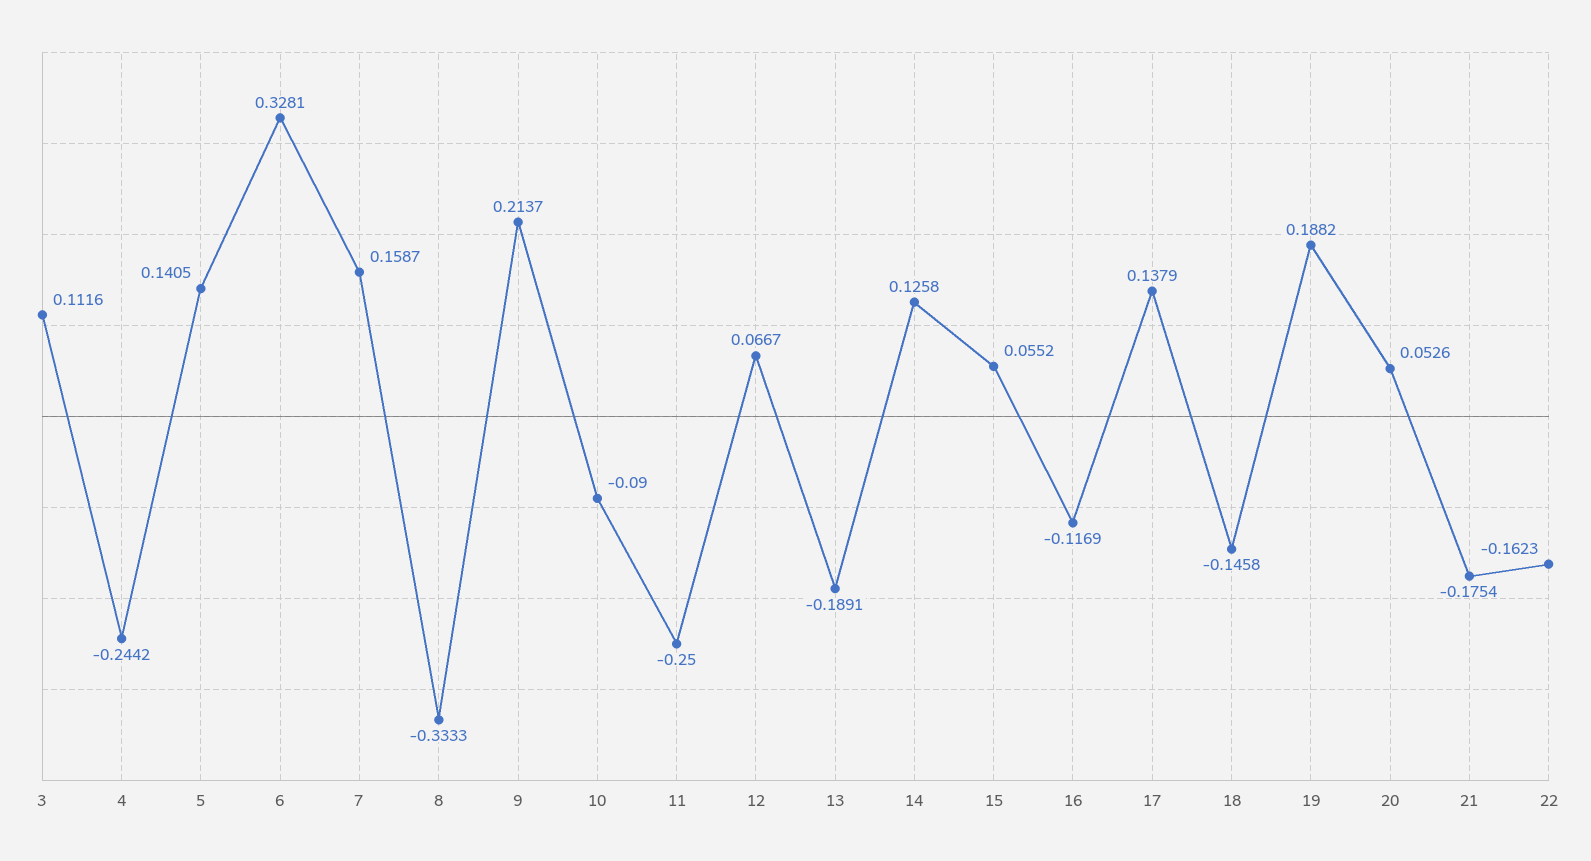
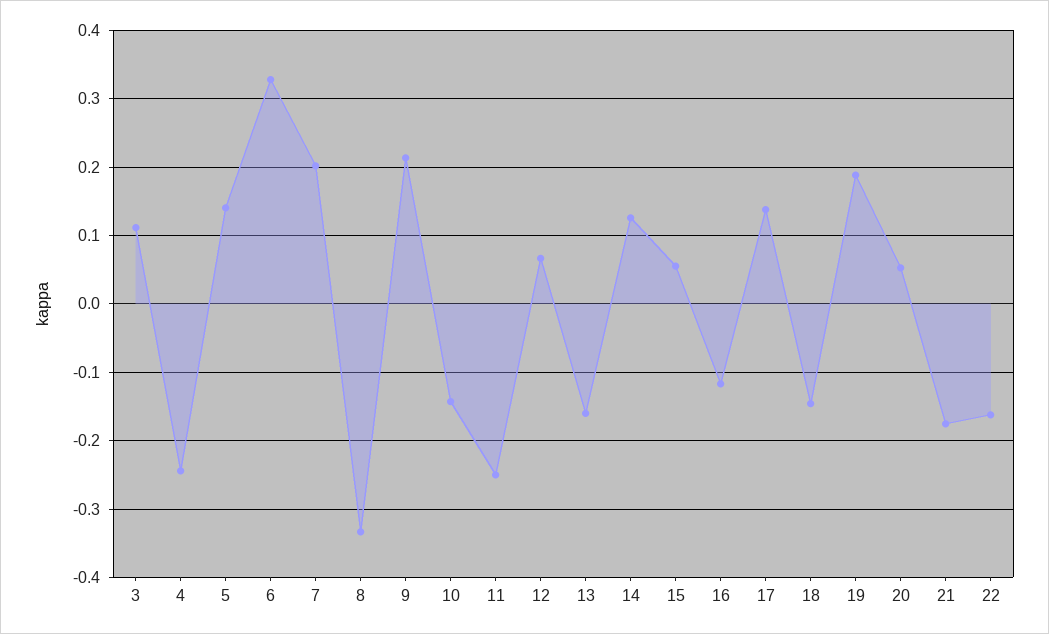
  {
    "3": 0.1116,
    "4": -0.2442,
    "5": 0.1405,
    "6": 0.3281,
-   "7": 0.1587,
+   "7": 0.2,
    "8": -0.3333,
    "9": 0.2137,
-   "10": -0.09,
+   "10": -0.14,
    "11": -0.25,
    "12": 0.0667,
-   "13": -0.1891,
+   "13": -0.16,
    "14": 0.1258,
    "15": 0.0552,
    "16": -0.1169,
    "17": 0.1379,
    "18": -0.1458,
    "19": 0.1882,
    "20": 0.0526,
    "21": -0.1754,
    "22": -0.1623
  }

